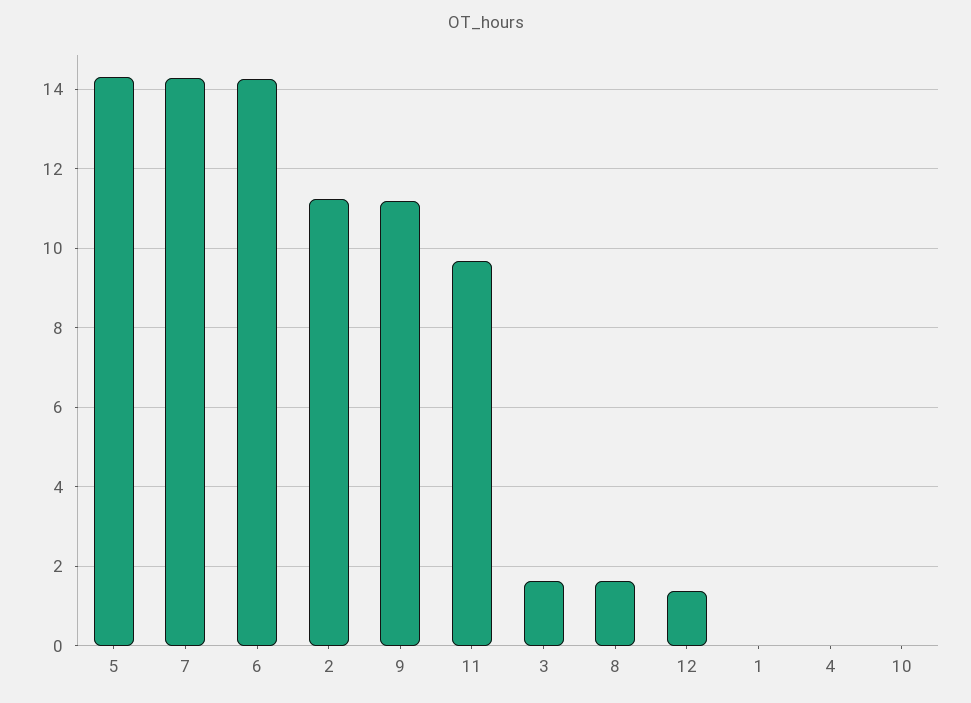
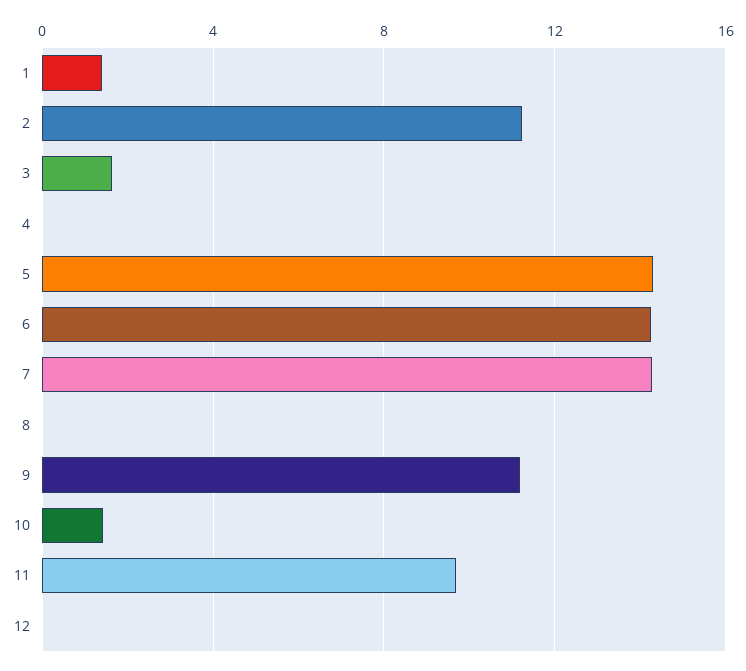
  {
    "5": 14.4,
    "7": 14.2,
    "6": 14.2,
    "2": 11.2,
    "9": 11.2,
    "11": 9.6,
    "3": 1.6,
-   "8": 1.6,
+   "8": 0,
-   "12": 1.4,
+   "12": 0,
-   "1": 0,
+   "1": 1.5,
    "4": 0,
-   "10": 0
+   "10": 1.5
  }

